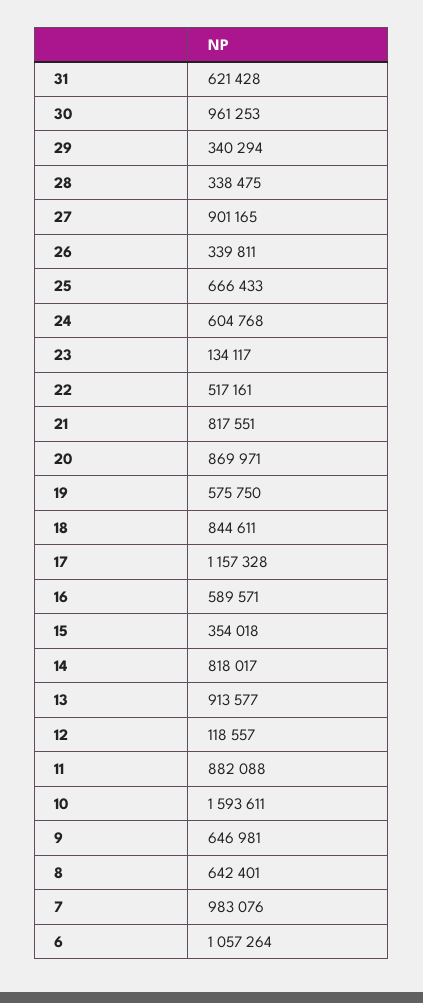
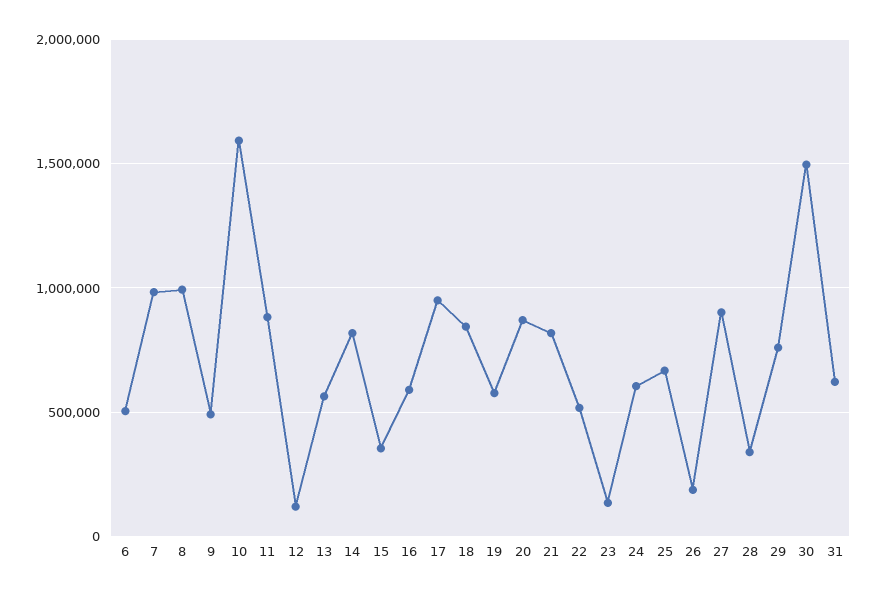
  {
    "31": 621428,
-   "30": 961253,
+   "30": 1500000,
-   "29": 340294,
+   "29": 750000,
    "28": 338475,
    "27": 901165,
-   "26": 339811,
+   "26": 200000,
    "25": 666433,
    "24": 604768,
    "23": 134117,
    "22": 517161,
    "21": 817551,
    "20": 869971,
    "19": 575750,
    "18": 844611,
-   "17": 1157328,
+   "17": 950000,
    "16": 589571,
    "15": 354018,
    "14": 818017,
-   "13": 913577,
+   "13": 550000,
    "12": 118557,
    "11": 882088,
    "10": 1593611,
-   "9": 646981,
+   "9": 500000,
-   "8": 642401,
+   "8": 1000000,
    "7": 983076,
-   "6": 1057264
+   "6": 500000
  }

